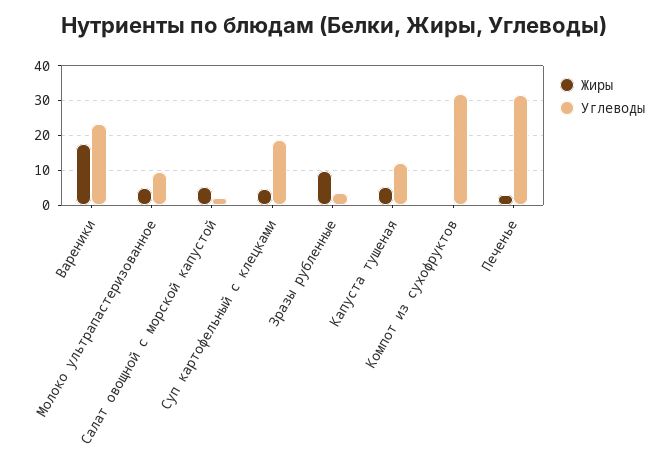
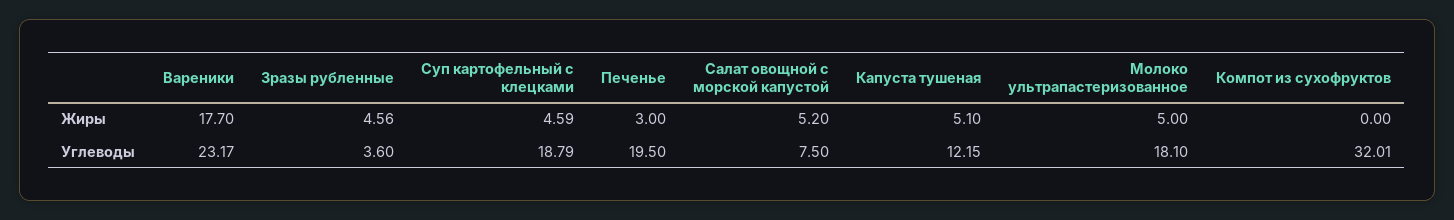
  {
    "Жиры": {
      "Вареники": 17.7,
      "Молоко ультрапастеризованное": 5,
      "Салат овощной с морской капустой": 5.2,
      "Суп картофельный с клецками": 4.59,
-     "Зразы рубленные": 10,
+     "Зразы рубленные": 4.56,
      "Капуста тушеная": 5.1,
      "Компот из сухофруктов": 0,
      "Печенье": 3
    },
    "Углеводы": {
      "Вареники": 23.17,
-     "Молоко ультрапастеризованное": 10,
+     "Молоко ультрапастеризованное": 18.1,
-     "Салат овощной с морской капустой": 2,
+     "Салат овощной с морской капустой": 7.5,
      "Суп картофельный с клецками": 18.79,
      "Зразы рубленные": 3.6,
      "Капуста тушеная": 12.15,
      "Компот из сухофруктов": 32.01,
-     "Печенье": 32
+     "Печенье": 19.5
    }
  }

